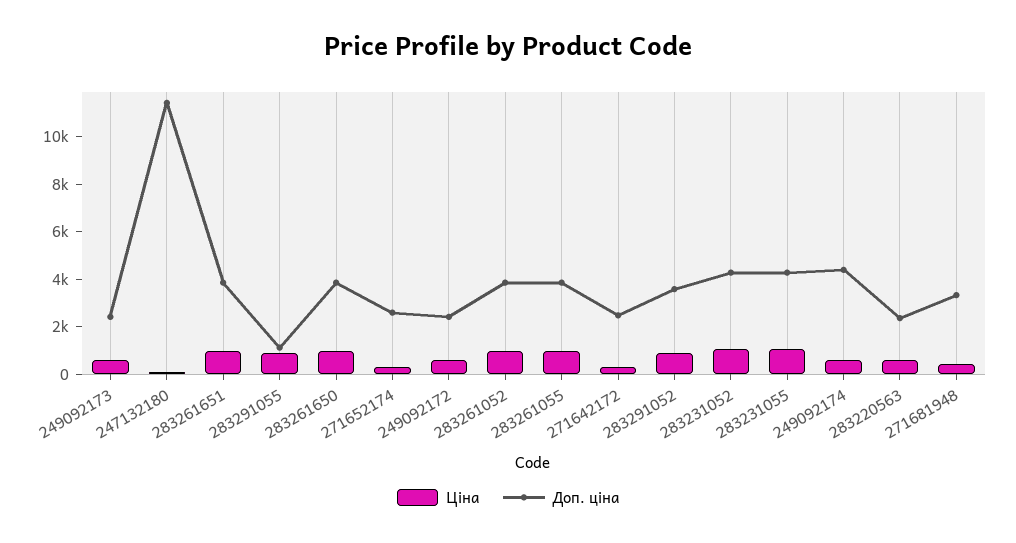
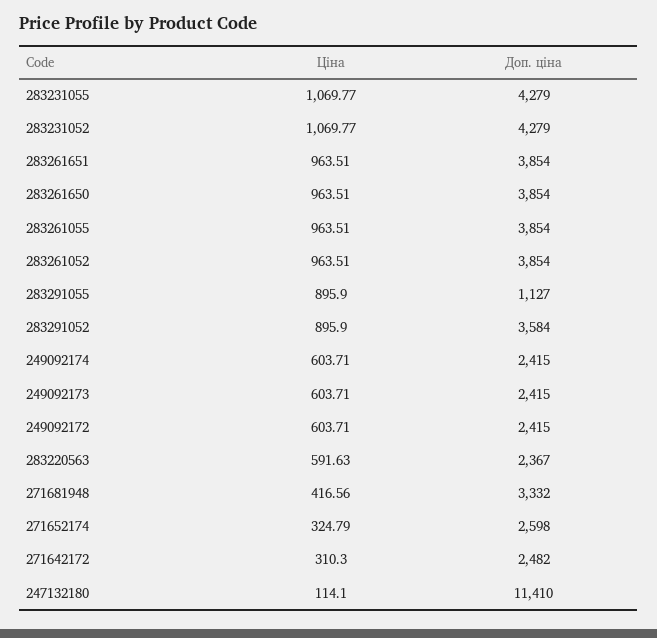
  {
    "Ціна": {
      "249092173": 603.71,
      "247132180": 114.1,
      "283261651": 963.51,
      "283291055": 895.9,
      "283261650": 963.51,
      "271652174": 324.79,
      "249092172": 603.71,
      "283261052": 963.51,
      "283261055": 963.51,
      "271642172": 310.3,
      "283291052": 895.9,
      "283231052": 1069.77,
      "283231055": 1069.77,
      "249092174": 603.71,
      "283220563": 591.63,
      "271681948": 416.56
    },
    "Доп. ціна": {
      "249092173": 2415,
      "247132180": 11410,
      "283261651": 3854,
      "283291055": 1127,
      "283261650": 3854,
      "271652174": 2598,
      "249092172": 2415,
      "283261052": 3854,
      "283261055": 3854,
      "271642172": 2482,
      "283291052": 3584,
      "283231052": 4279,
      "283231055": 4279,
-     "249092174": 4500,
+     "249092174": 2415,
      "283220563": 2367,
      "271681948": 3332
    }
  }

